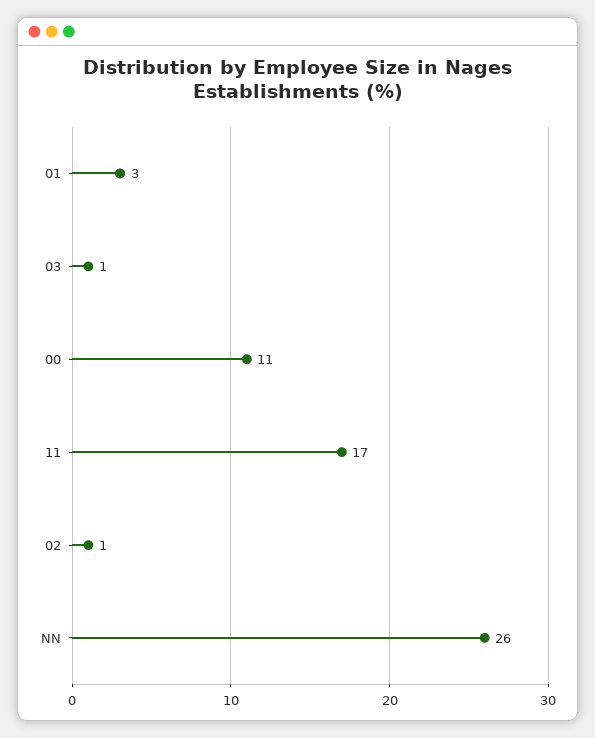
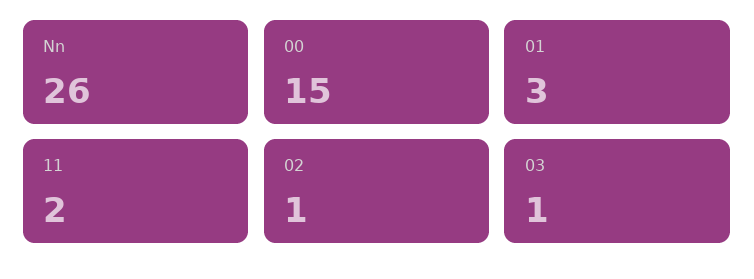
  {
    "01": 3,
    "03": 1,
-   "00": 11,
+   "00": 15,
-   "11": 17,
+   "11": 2,
    "02": 1,
    "NN": 26
  }

